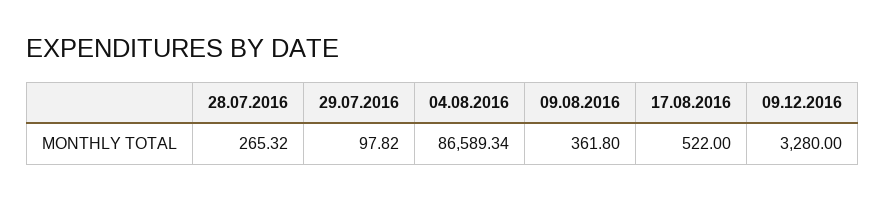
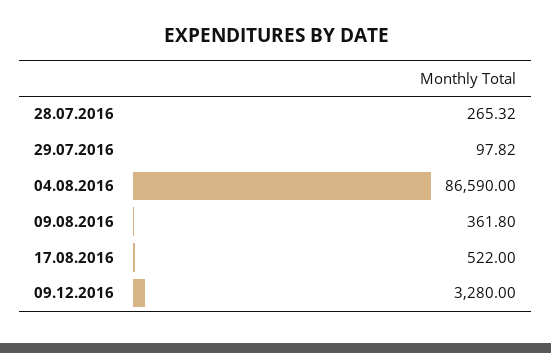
  {
    "28.07.2016": 265.32,
    "29.07.2016": 97.82,
-   "04.08.2016": 86589.34,
+   "04.08.2016": 86590,
    "09.08.2016": 361.8,
    "17.08.2016": 522,
    "09.12.2016": 3280
  }

